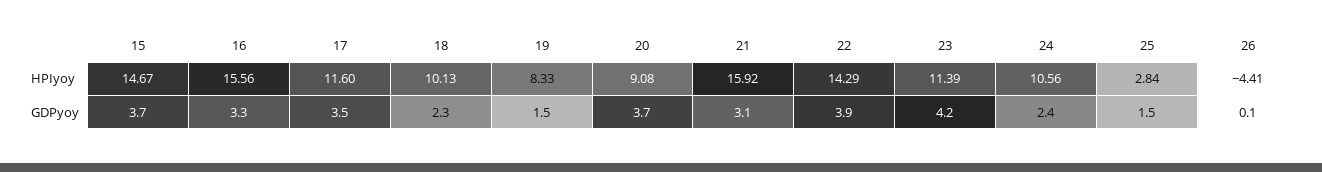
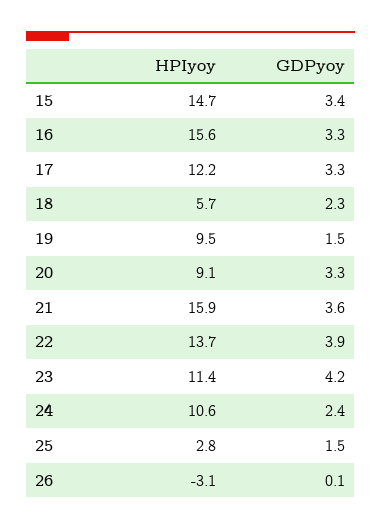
  {
    "15": {
      "HPIyoy": 14.67,
-     "GDPyoy": 3.7
+     "GDPyoy": 3.4
    },
    "16": {
      "HPIyoy": 15.56,
      "GDPyoy": 3.3
    },
    "17": {
-     "HPIyoy": 11.6,
+     "HPIyoy": 12.2,
-     "GDPyoy": 3.5
+     "GDPyoy": 3.3
    },
    "18": {
-     "HPIyoy": 10.13,
+     "HPIyoy": 5.7,
      "GDPyoy": 2.3
    },
    "19": {
-     "HPIyoy": 8.33,
+     "HPIyoy": 9.5,
      "GDPyoy": 1.5
    },
    "20": {
      "HPIyoy": 9.08,
-     "GDPyoy": 3.7
+     "GDPyoy": 3.3
    },
    "21": {
      "HPIyoy": 15.92,
-     "GDPyoy": 3.1
+     "GDPyoy": 3.6
    },
    "22": {
-     "HPIyoy": 14.29,
+     "HPIyoy": 13.7,
      "GDPyoy": 3.9
    },
    "23": {
      "HPIyoy": 11.39,
      "GDPyoy": 4.2
    },
    "24": {
      "HPIyoy": 10.56,
      "GDPyoy": 2.4
    },
    "25": {
      "HPIyoy": 2.84,
      "GDPyoy": 1.5
    },
    "26": {
-     "HPIyoy": -4.41,
+     "HPIyoy": -3.1,
      "GDPyoy": 0.1
    }
  }

